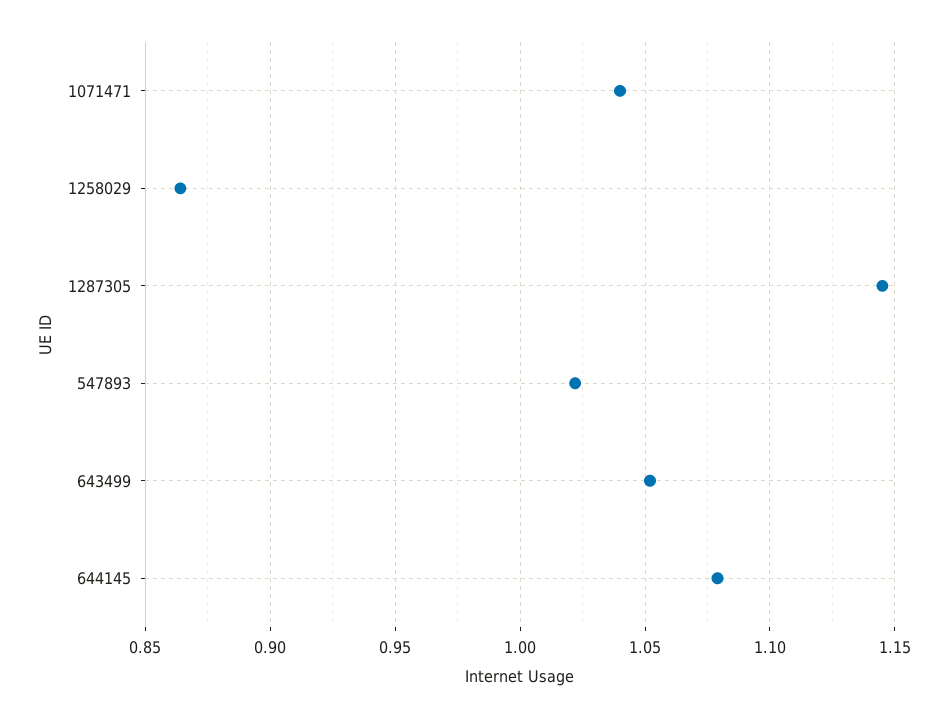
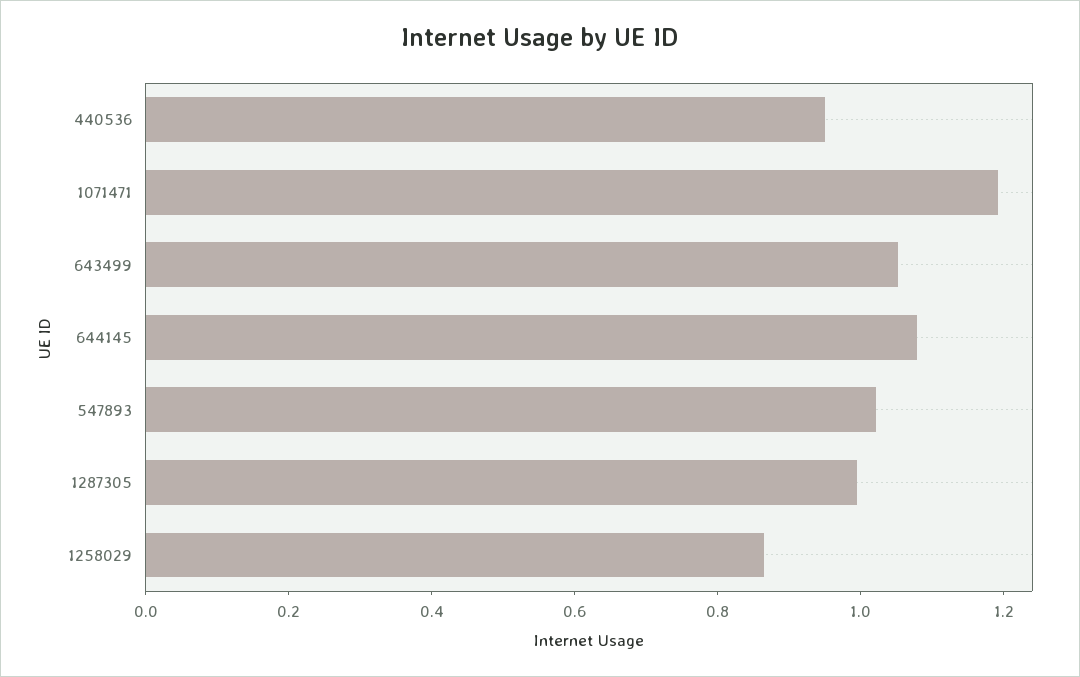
  {
-   "1071471": 1.04,
+   "1071471": 1.2,
    "1258029": 0.865,
-   "1287305": 1.145,
+   "1287305": 1,
    "547893": 1.02,
    "643499": 1.05,
-   "644145": 1.08
+   "644145": 1.08,
+   "440536": 0.95
  }

